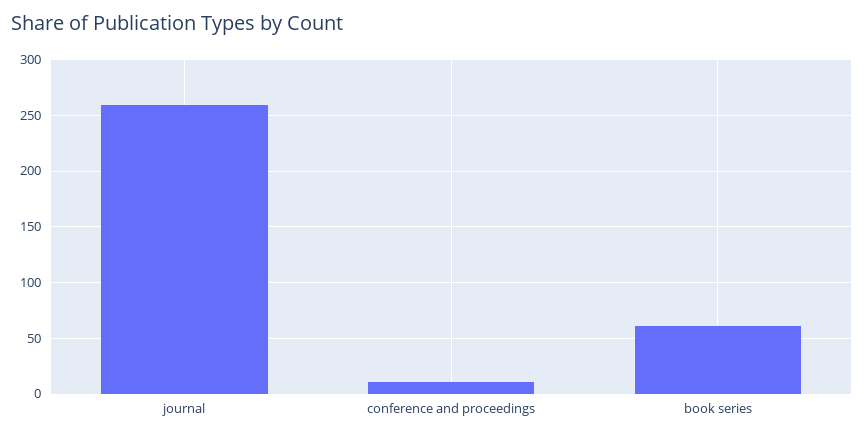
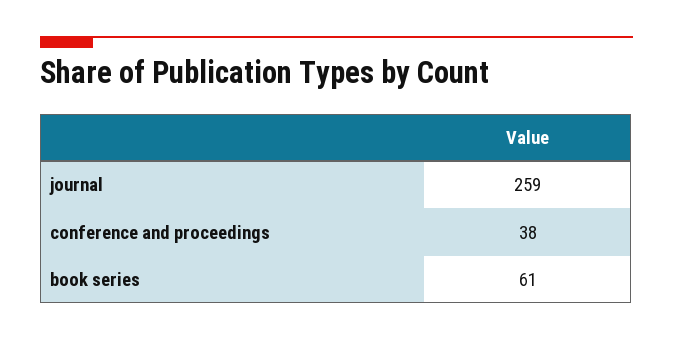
  {
    "journal": 259,
-   "conference and proceedings": 10,
+   "conference and proceedings": 38,
    "book series": 61
  }

